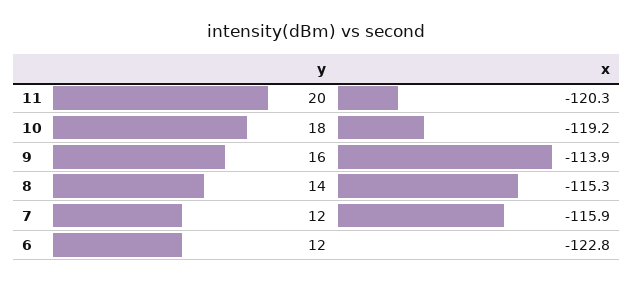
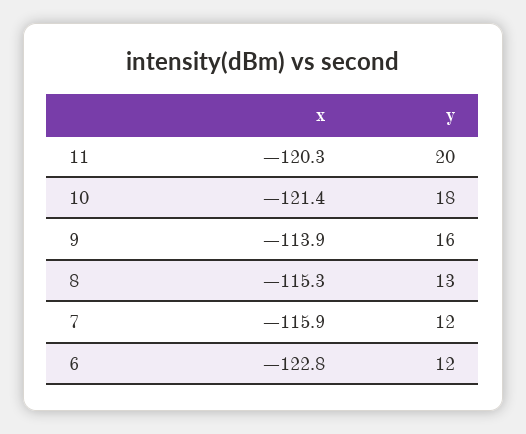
  {
    "y": {
      "11": 20,
      "10": 18,
      "9": 16,
-     "8": 14,
+     "8": 13,
      "7": 12,
      "6": 12
    },
    "x": {
      "11": -120.3,
-     "10": -119.2,
+     "10": -121.4,
      "9": -113.9,
      "8": -115.3,
      "7": -115.9,
      "6": -122.8
    }
  }

